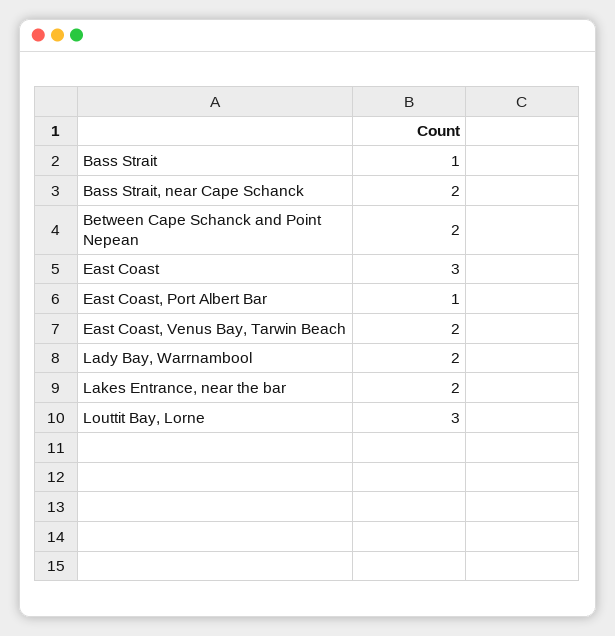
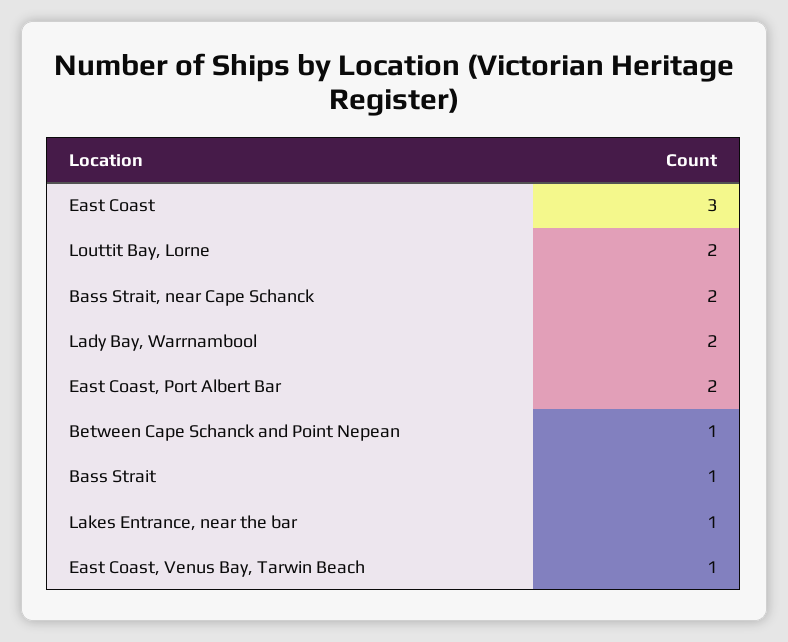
  {
    "Bass Strait": 1,
    "Bass Strait, near Cape Schanck": 2,
-   "Between Cape Schanck and Point Nepean": 2,
+   "Between Cape Schanck and Point Nepean": 1,
    "East Coast": 3,
-   "East Coast, Port Albert Bar": 1,
+   "East Coast, Port Albert Bar": 2,
-   "East Coast, Venus Bay, Tarwin Beach": 2,
+   "East Coast, Venus Bay, Tarwin Beach": 1,
    "Lady Bay, Warrnambool": 2,
-   "Lakes Entrance, near the bar": 2,
+   "Lakes Entrance, near the bar": 1,
-   "Louttit Bay, Lorne": 3
+   "Louttit Bay, Lorne": 2
  }

